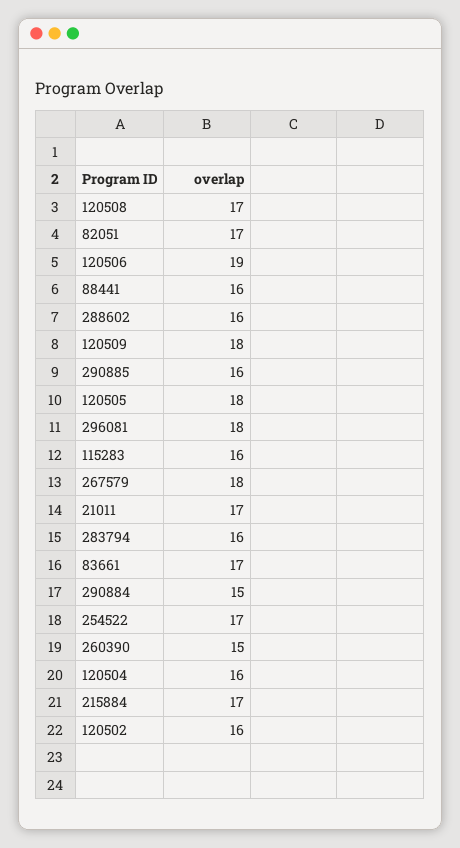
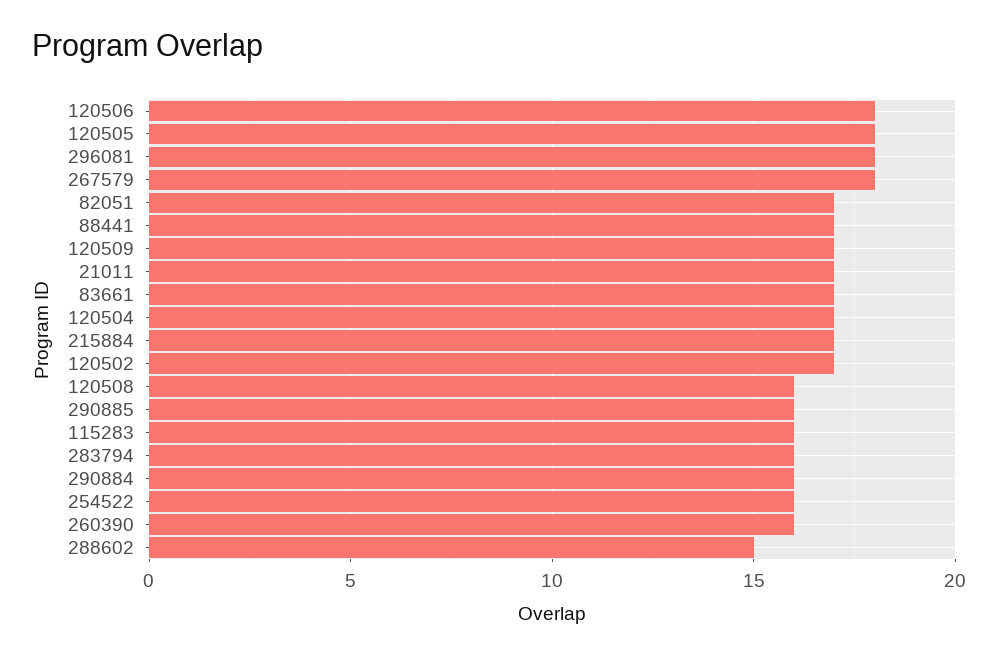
  {
-   "120508": 17,
+   "120508": 16,
    "82051": 17,
-   "120506": 19,
+   "120506": 18,
-   "88441": 16,
+   "88441": 17,
-   "288602": 16,
+   "288602": 15,
-   "120509": 18,
+   "120509": 17,
    "290885": 16,
    "120505": 18,
    "296081": 18,
    "115283": 16,
    "267579": 18,
    "21011": 17,
    "283794": 16,
    "83661": 17,
-   "290884": 15,
+   "290884": 16,
-   "254522": 17,
+   "254522": 16,
-   "260390": 15,
+   "260390": 16,
-   "120504": 16,
+   "120504": 17,
    "215884": 17,
-   "120502": 16
+   "120502": 17
  }

